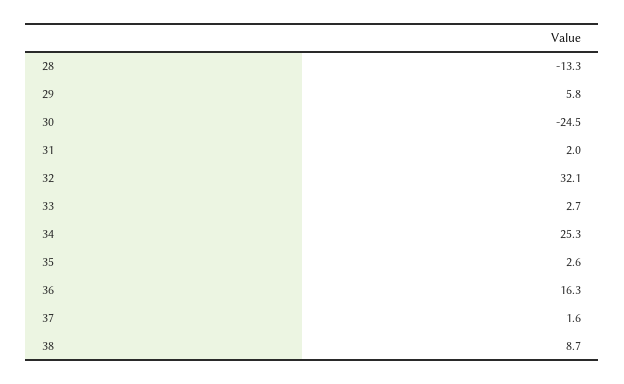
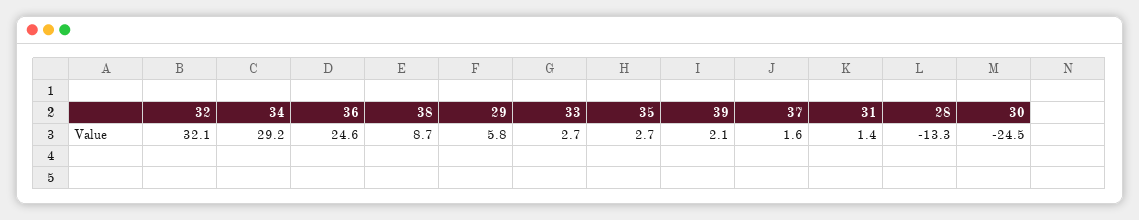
  {
    "28": -13.3,
    "29": 5.8,
    "30": -24.5,
-   "31": 2,
+   "31": 1.4,
    "32": 32.1,
    "33": 2.7,
-   "34": 25.3,
+   "34": 29.2,
-   "35": 2.6,
+   "35": 2.7,
-   "36": 16.3,
+   "36": 24.6,
    "37": 1.6,
-   "38": 8.7
+   "38": 8.7,
+   "39": 2.1
  }

